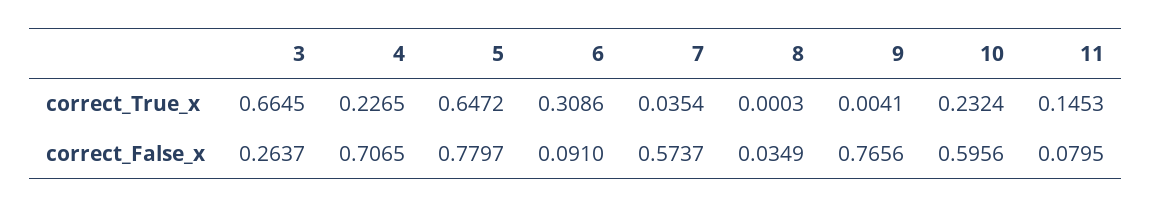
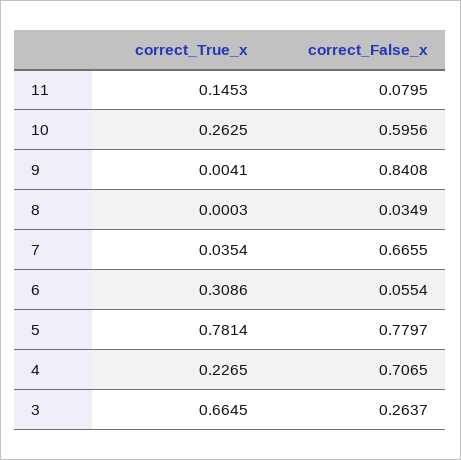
  {
    "3": {
      "correct_True_x": 0.6645,
      "correct_False_x": 0.2637
    },
    "4": {
      "correct_True_x": 0.2265,
      "correct_False_x": 0.7065
    },
    "5": {
-     "correct_True_x": 0.6472,
+     "correct_True_x": 0.7814,
      "correct_False_x": 0.7797
    },
    "6": {
      "correct_True_x": 0.3086,
-     "correct_False_x": 0.091
+     "correct_False_x": 0.0554
    },
    "7": {
      "correct_True_x": 0.0354,
-     "correct_False_x": 0.5737
+     "correct_False_x": 0.6655
    },
    "8": {
      "correct_True_x": 0.0003,
      "correct_False_x": 0.0349
    },
    "9": {
      "correct_True_x": 0.0041,
-     "correct_False_x": 0.7656
+     "correct_False_x": 0.8408
    },
    "10": {
-     "correct_True_x": 0.2324,
+     "correct_True_x": 0.2625,
      "correct_False_x": 0.5956
    },
    "11": {
      "correct_True_x": 0.1453,
      "correct_False_x": 0.0795
    }
  }

